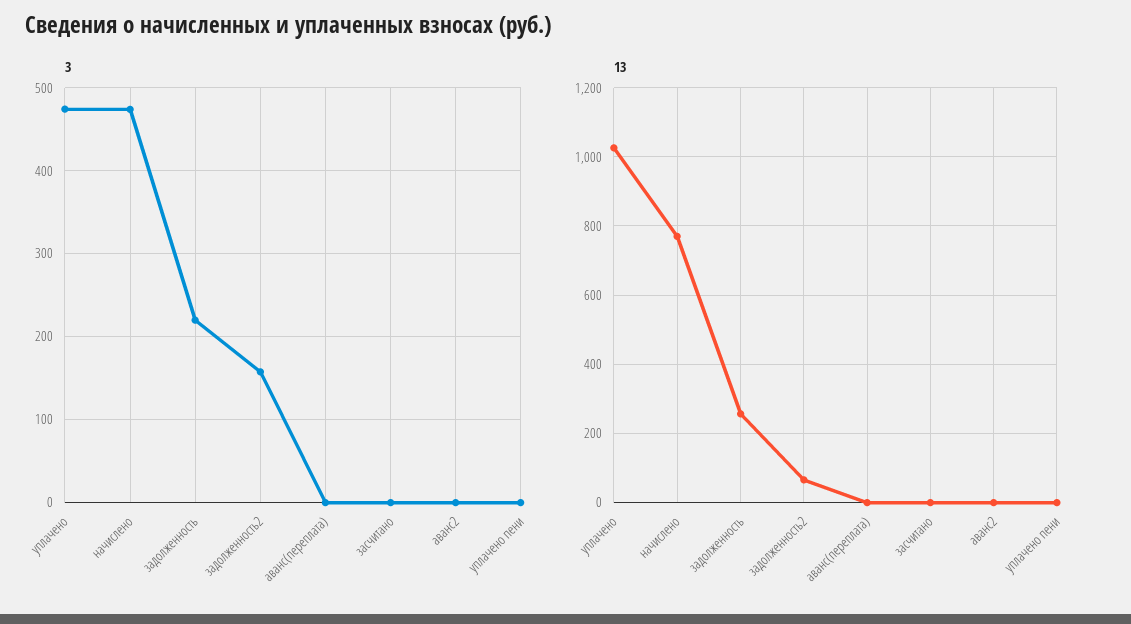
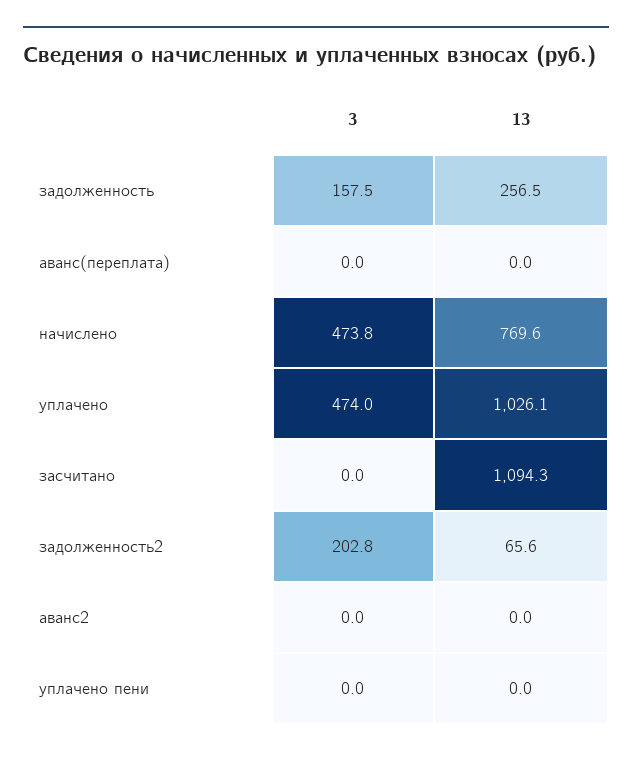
  {
    "3": {
      "уплачено": 474,
      "начислено": 473.8,
-     "задолженность": 220,
+     "задолженность": 157.5,
-     "задолженность2": 160,
+     "задолженность2": 202.8,
      "аванс(переплата)": 0,
      "засчитано": 0,
      "аванс2": 0,
      "уплачено пени": 0
    },
    "13": {
      "уплачено": 1026.1,
      "начислено": 769.6,
      "задолженность": 256.5,
      "задолженность2": 65.6,
      "аванс(переплата)": 0,
-     "засчитано": 0,
+     "засчитано": 1094.3,
      "аванс2": 0,
      "уплачено пени": 0
    }
  }

